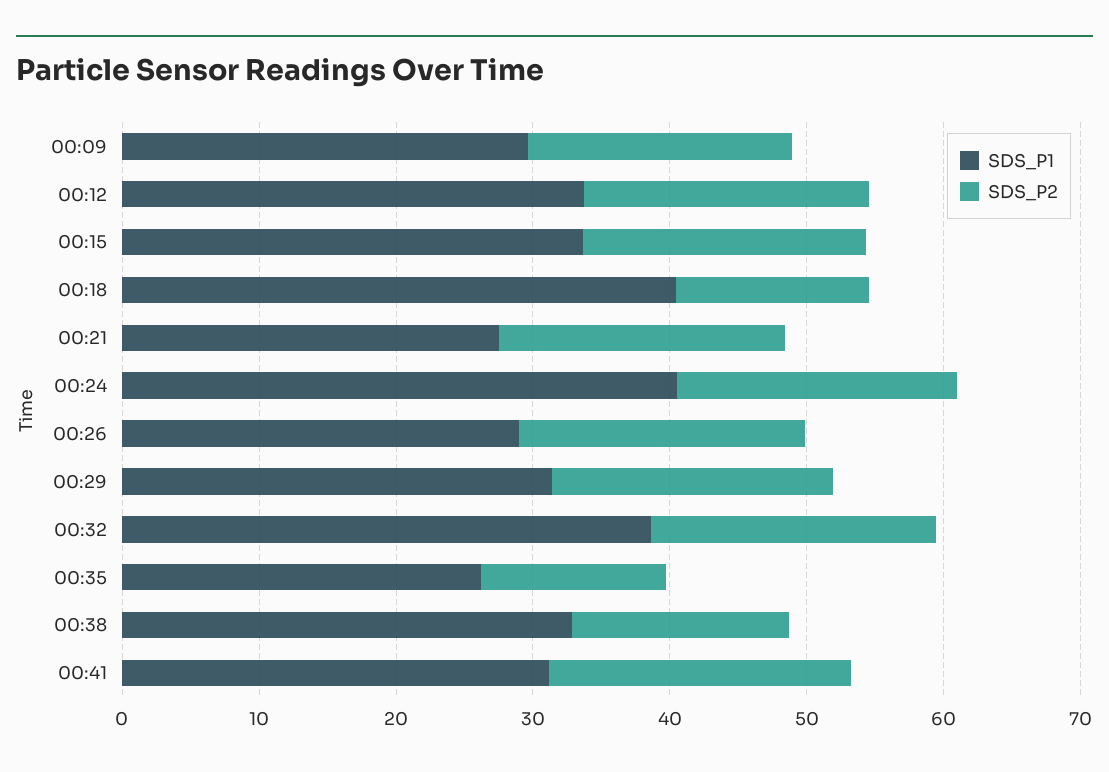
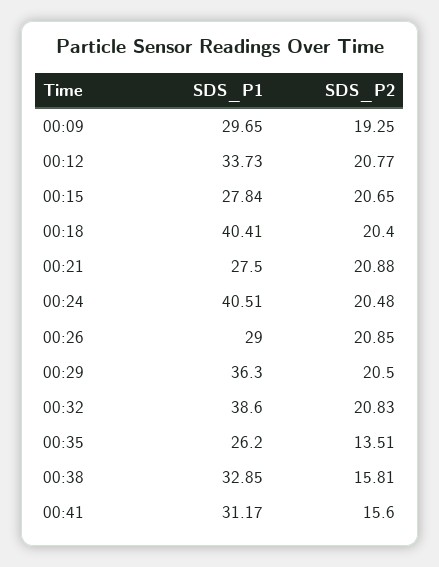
  {
    "SDS_P1": {
      "00:09": 29.65,
      "00:12": 33.73,
-     "00:15": 34,
+     "00:15": 27.84,
      "00:18": 40.41,
      "00:21": 27.5,
      "00:24": 40.51,
      "00:26": 29,
-     "00:29": 32,
+     "00:29": 36.3,
      "00:32": 38.6,
      "00:35": 26.2,
      "00:38": 32.85,
      "00:41": 31.17
    },
    "SDS_P2": {
      "00:09": 19.25,
      "00:12": 20.77,
      "00:15": 20.65,
-     "00:18": 14,
+     "00:18": 20.4,
      "00:21": 20.88,
      "00:24": 20.48,
      "00:26": 20.85,
      "00:29": 20.5,
      "00:32": 20.83,
      "00:35": 13.51,
      "00:38": 15.81,
-     "00:41": 22
+     "00:41": 15.6
    }
  }

